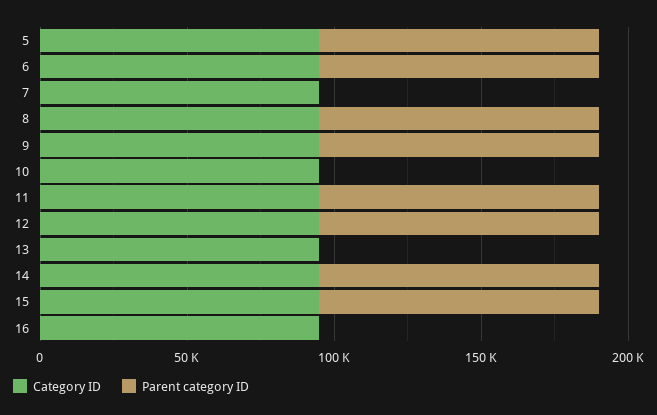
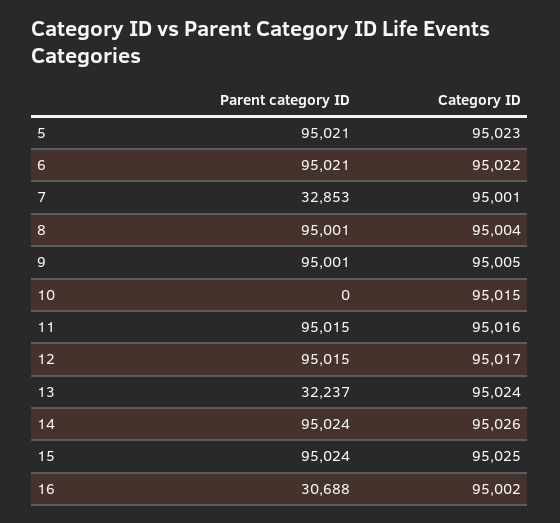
  {
    "Category ID": {
      "5": 95023,
      "6": 95022,
      "7": 95001,
      "8": 95004,
      "9": 95005,
      "10": 95015,
      "11": 95016,
      "12": 95017,
      "13": 95024,
      "14": 95026,
      "15": 95025,
      "16": 95002
    },
    "Parent category ID": {
      "5": 95021,
      "6": 95021,
-     "7": 0,
+     "7": 32853,
      "8": 95001,
      "9": 95001,
      "10": 0,
      "11": 95015,
      "12": 95015,
-     "13": 0,
+     "13": 32237,
      "14": 95024,
      "15": 95024,
-     "16": 0
+     "16": 30688
    }
  }

